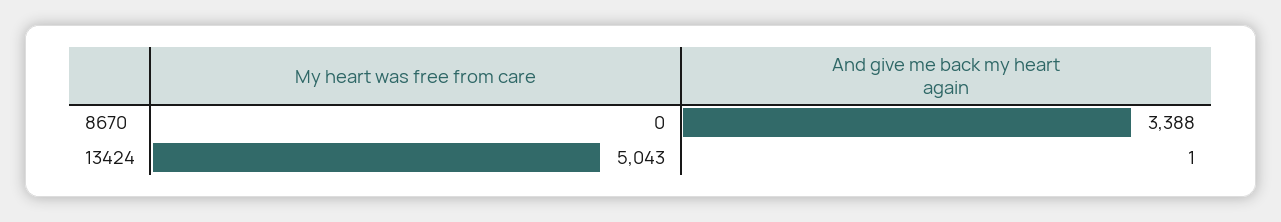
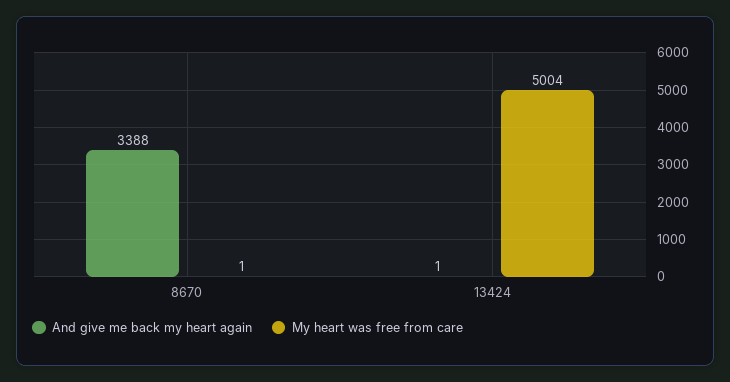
  {
    "My heart was free from care": {
-     "8670": 0,
+     "8670": 1,
-     "13424": 5043
+     "13424": 5004
    },
    "And give me back my heart again": {
      "8670": 3388,
      "13424": 1
    }
  }

